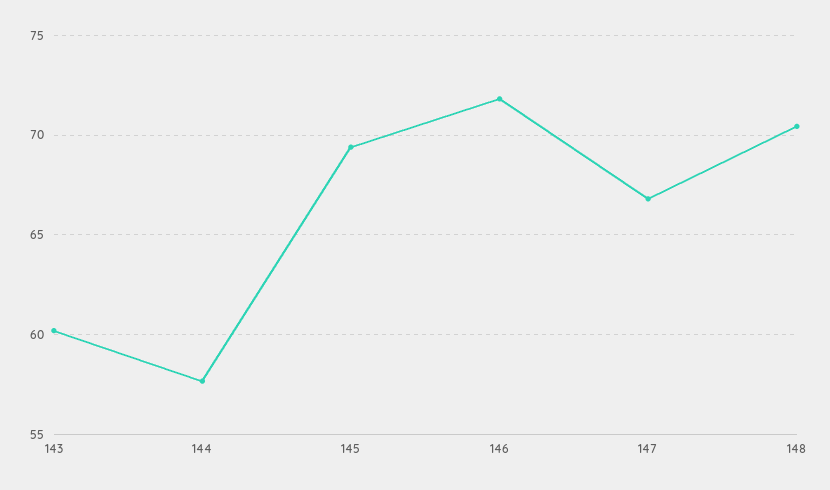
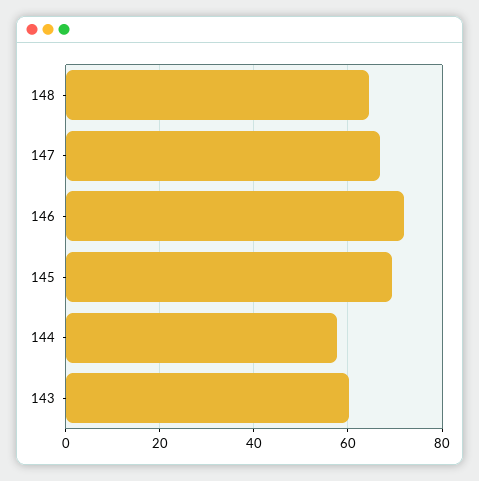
  {
    "143": 60,
    "144": 57.5,
    "145": 69.5,
    "146": 72,
    "147": 67,
-   "148": 70.5
+   "148": 64
  }

